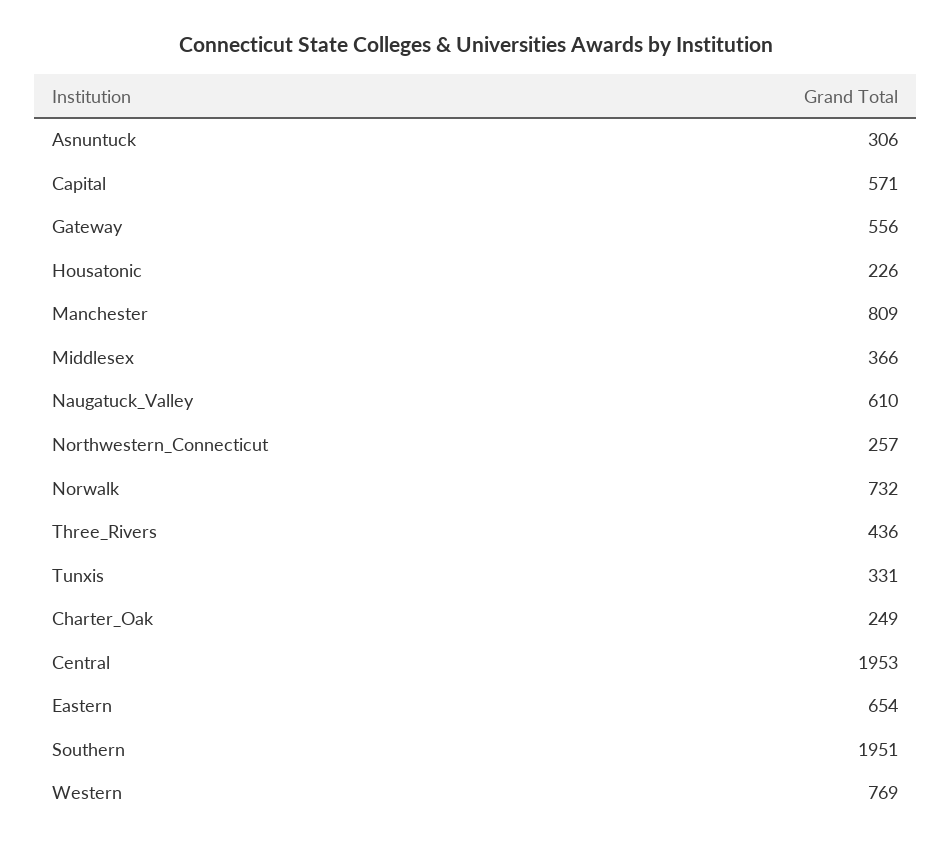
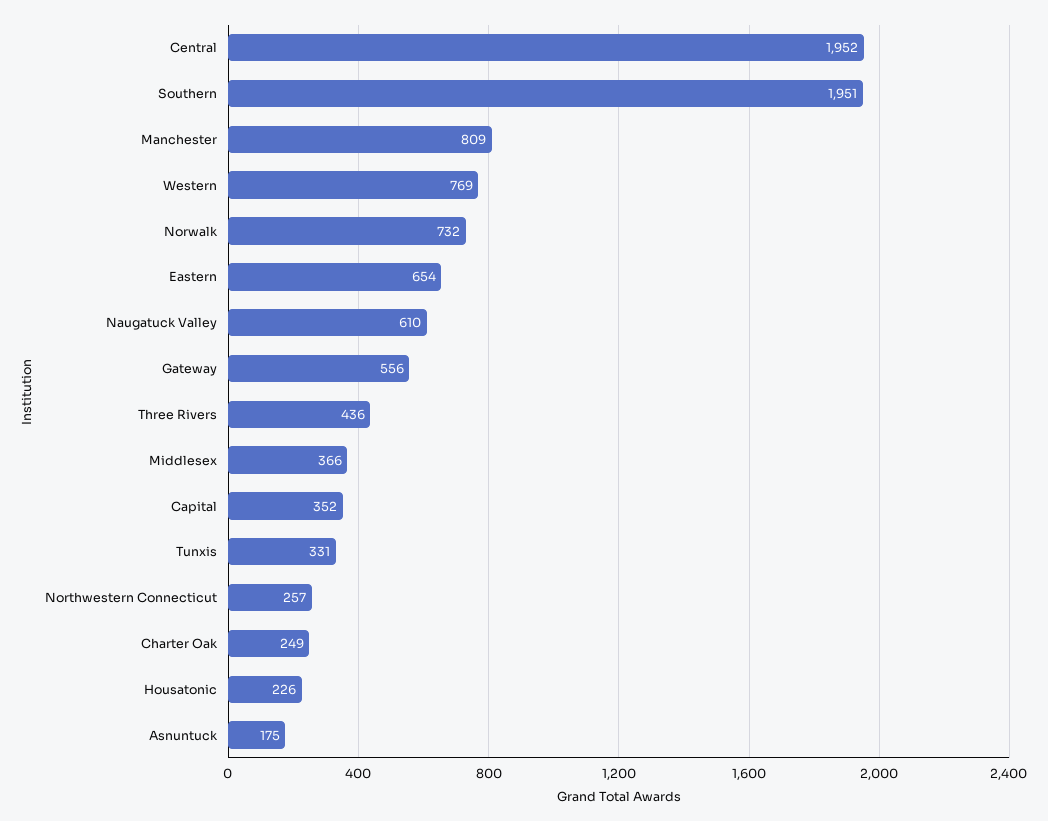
  {
-   "Asnuntuck": 306,
+   "Asnuntuck": 175,
-   "Capital": 571,
+   "Capital": 352,
    "Gateway": 556,
    "Housatonic": 226,
    "Manchester": 809,
    "Middlesex": 366,
    "Naugatuck_Valley": 610,
    "Northwestern_Connecticut": 257,
    "Norwalk": 732,
    "Three_Rivers": 436,
    "Tunxis": 331,
    "Charter_Oak": 249,
-   "Central": 1953,
+   "Central": 1952,
    "Eastern": 654,
    "Southern": 1951,
    "Western": 769
  }

